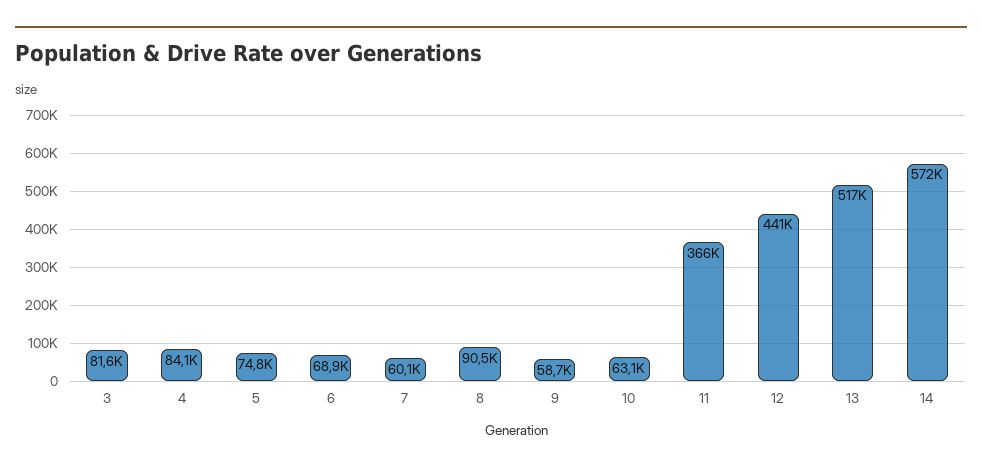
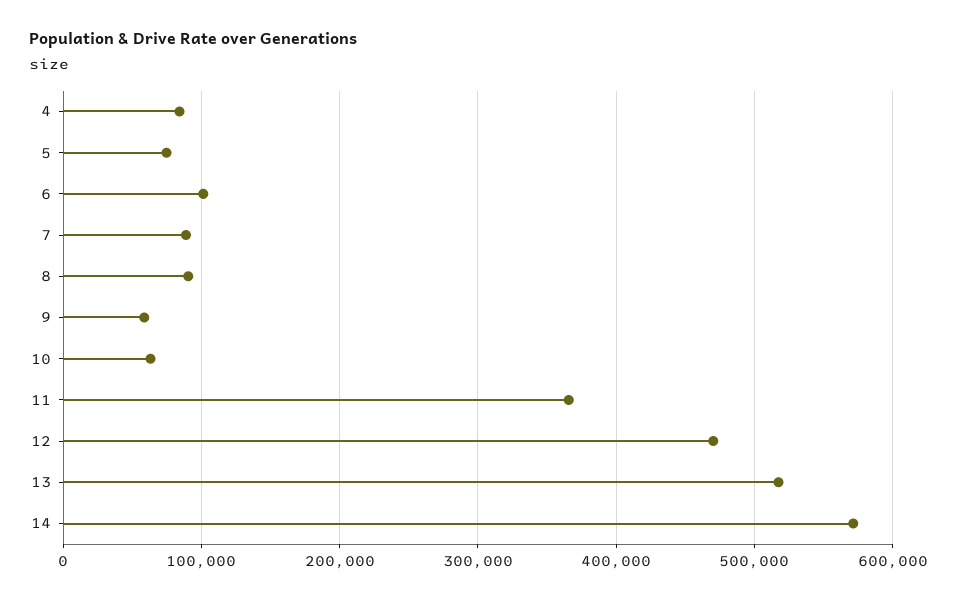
  {
-   "3": 81600,
    "4": 84100,
    "5": 74800,
-   "6": 68900,
+   "6": 100000,
-   "7": 60100,
+   "7": 90000,
    "8": 90500,
    "9": 58700,
    "10": 63100,
    "11": 366000,
-   "12": 441000,
+   "12": 470000,
    "13": 517000,
    "14": 572000
  }

